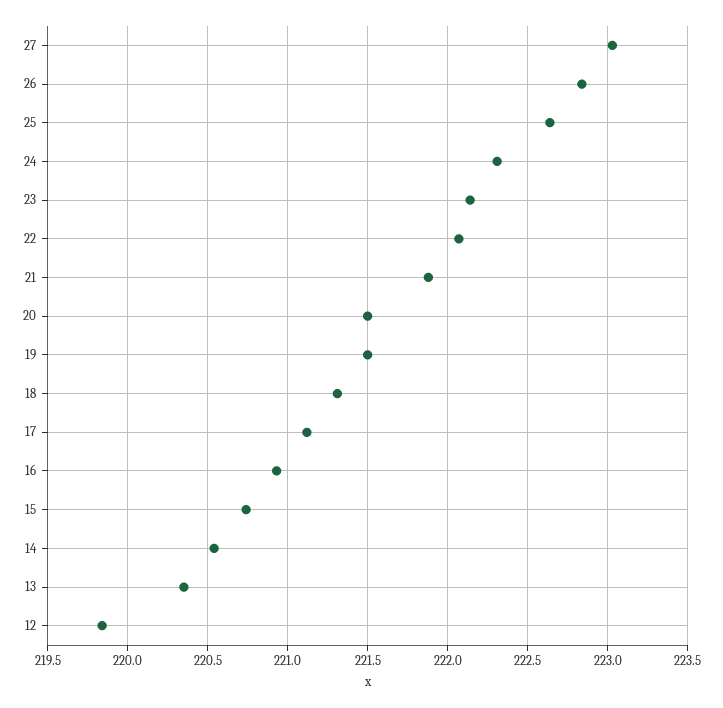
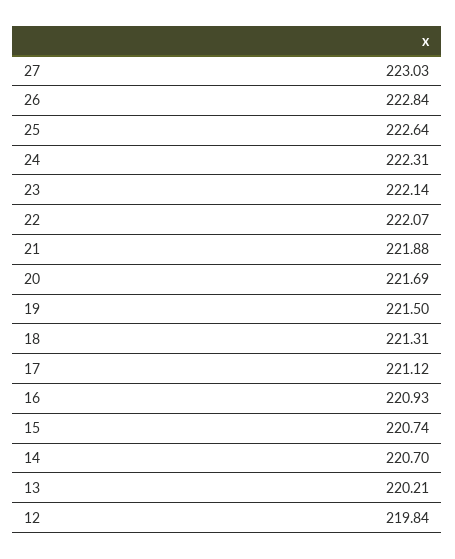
  {
    "27": 223.03,
    "26": 222.84,
    "25": 222.64,
    "24": 222.31,
    "23": 222.14,
    "22": 222.07,
    "21": 221.88,
-   "20": 221.5,
+   "20": 221.69,
    "19": 221.5,
    "18": 221.31,
    "17": 221.12,
    "16": 220.93,
    "15": 220.74,
-   "14": 220.55,
+   "14": 220.7,
-   "13": 220.35,
+   "13": 220.21,
    "12": 219.84
  }

